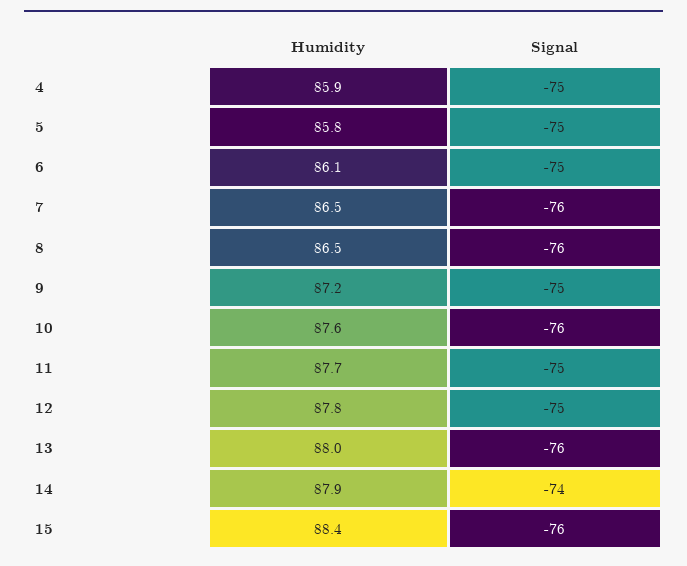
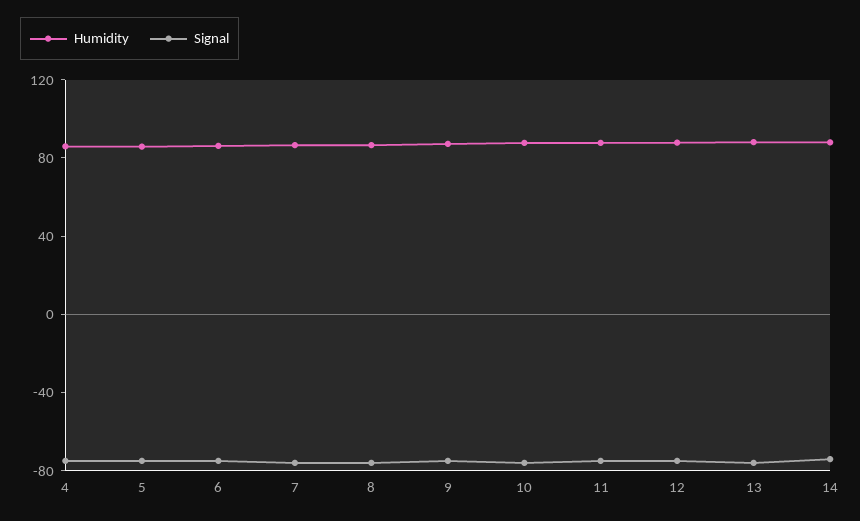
  {
    "Humidity": {
      "4": 85.9,
      "5": 85.8,
      "6": 86.1,
      "7": 86.5,
      "8": 86.5,
      "9": 87.2,
      "10": 87.6,
      "11": 87.7,
      "12": 87.8,
      "13": 88,
-     "14": 87.9,
+     "14": 87.9
-     "15": 88.4
    },
    "Signal": {
      "4": -75,
      "5": -75,
      "6": -75,
      "7": -76,
      "8": -76,
      "9": -75,
      "10": -76,
      "11": -75,
      "12": -75,
      "13": -76,
-     "14": -74,
+     "14": -74
-     "15": -76
    }
  }

